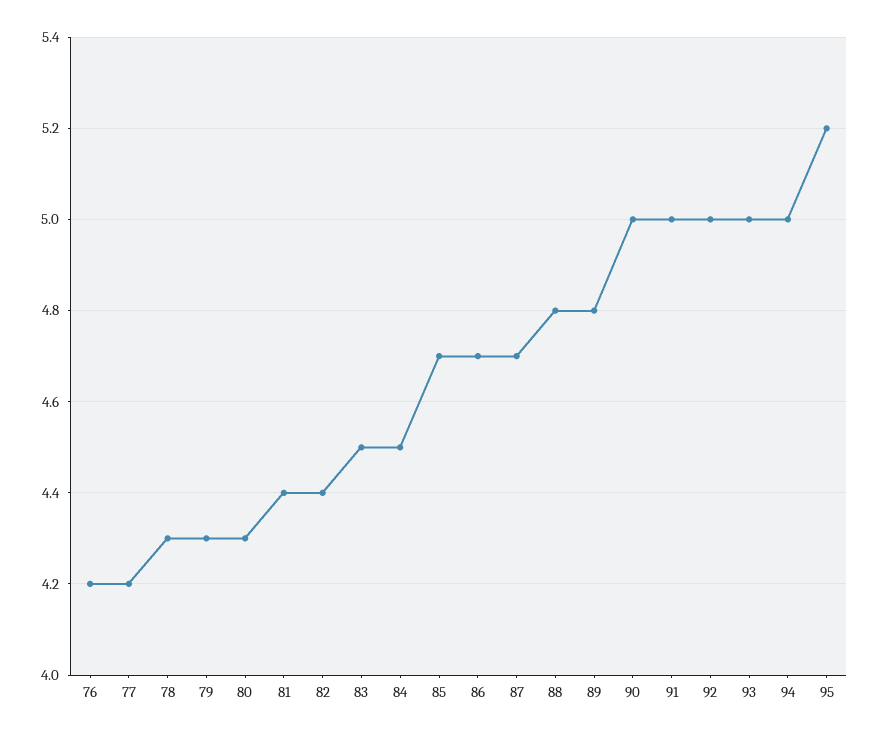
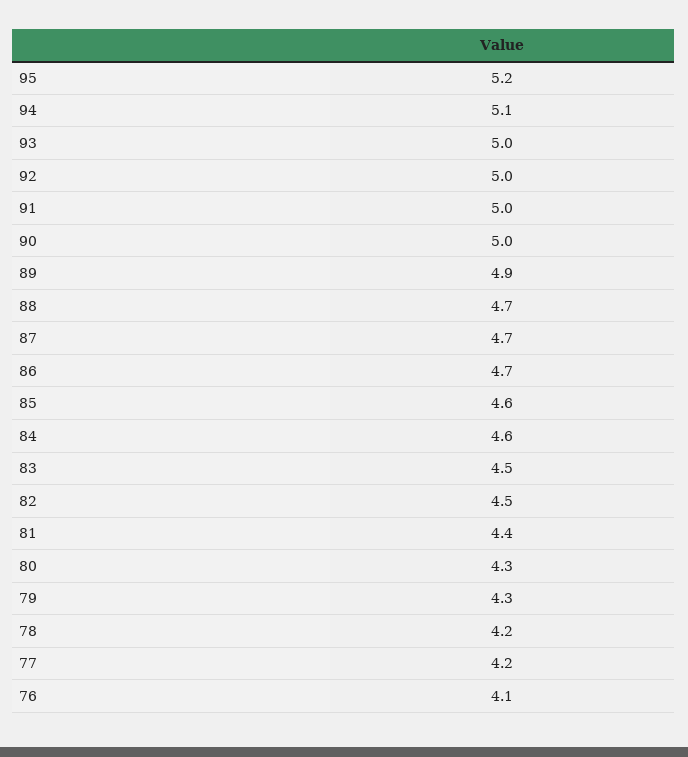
  {
-   "76": 4.2,
+   "76": 4.1,
    "77": 4.2,
-   "78": 4.3,
+   "78": 4.2,
    "79": 4.3,
    "80": 4.3,
    "81": 4.4,
-   "82": 4.4,
+   "82": 4.5,
    "83": 4.5,
-   "84": 4.5,
+   "84": 4.6,
-   "85": 4.7,
+   "85": 4.6,
    "86": 4.7,
    "87": 4.7,
-   "88": 4.8,
+   "88": 4.7,
-   "89": 4.8,
+   "89": 4.9,
    "90": 5,
    "91": 5,
    "92": 5,
    "93": 5,
-   "94": 5,
+   "94": 5.1,
    "95": 5.2
  }

